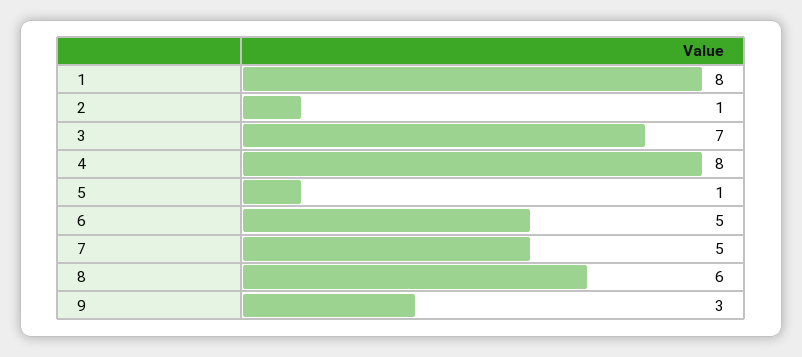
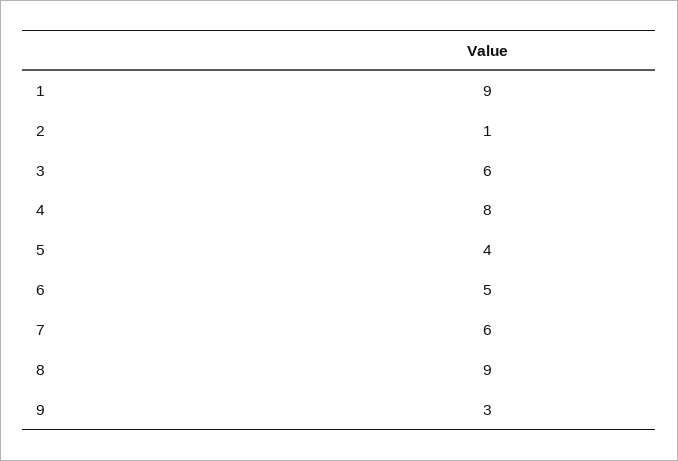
  {
-   "1": 8,
+   "1": 9,
    "2": 1,
-   "3": 7,
+   "3": 6,
    "4": 8,
-   "5": 1,
+   "5": 4,
    "6": 5,
-   "7": 5,
+   "7": 6,
-   "8": 6,
+   "8": 9,
    "9": 3
  }

